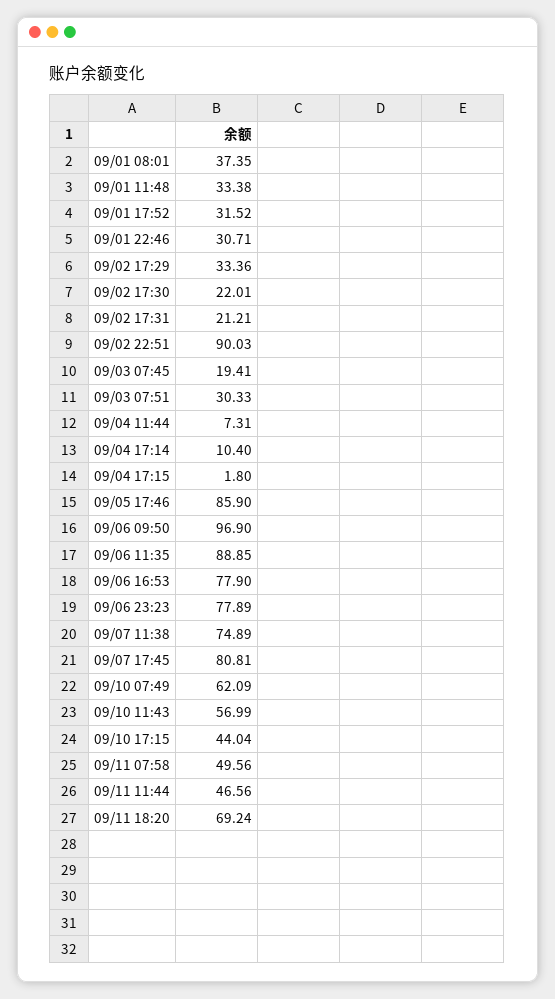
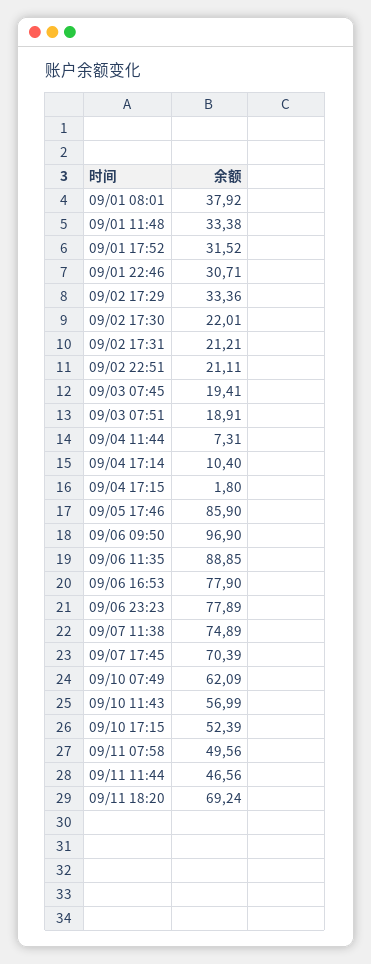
  {
-   "09/01 08:01": 37.35,
+   "09/01 08:01": 37.92,
    "09/01 11:48": 33.38,
    "09/01 17:52": 31.52,
    "09/01 22:46": 30.71,
    "09/02 17:29": 33.36,
    "09/02 17:30": 22.01,
    "09/02 17:31": 21.21,
-   "09/02 22:51": 90.03,
+   "09/02 22:51": 21.11,
    "09/03 07:45": 19.41,
-   "09/03 07:51": 30.33,
+   "09/03 07:51": 18.91,
    "09/04 11:44": 7.31,
    "09/04 17:14": 10.4,
    "09/04 17:15": 1.8,
    "09/05 17:46": 85.9,
    "09/06 09:50": 96.9,
    "09/06 11:35": 88.85,
    "09/06 16:53": 77.9,
    "09/06 23:23": 77.89,
    "09/07 11:38": 74.89,
-   "09/07 17:45": 80.81,
+   "09/07 17:45": 70.39,
    "09/10 07:49": 62.09,
    "09/10 11:43": 56.99,
-   "09/10 17:15": 44.04,
+   "09/10 17:15": 52.39,
    "09/11 07:58": 49.56,
    "09/11 11:44": 46.56,
    "09/11 18:20": 69.24
  }

